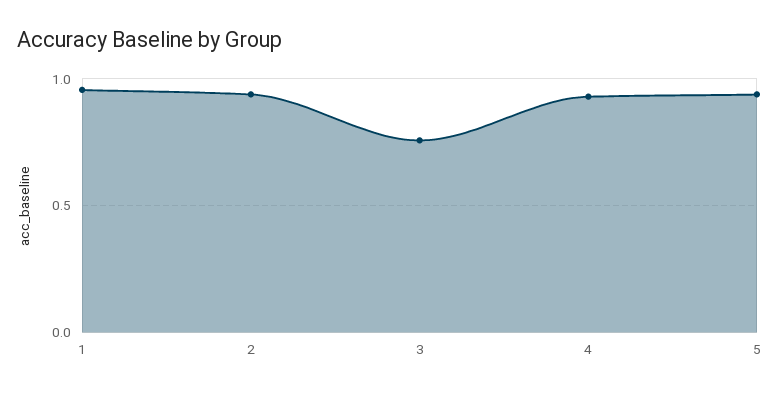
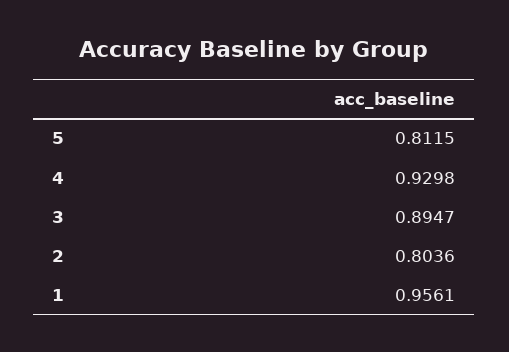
  {
    "1": 0.9561,
-   "2": 0.95,
+   "2": 0.8036,
-   "3": 0.75,
+   "3": 0.8947,
    "4": 0.9298,
-   "5": 0.95
+   "5": 0.8115
  }

